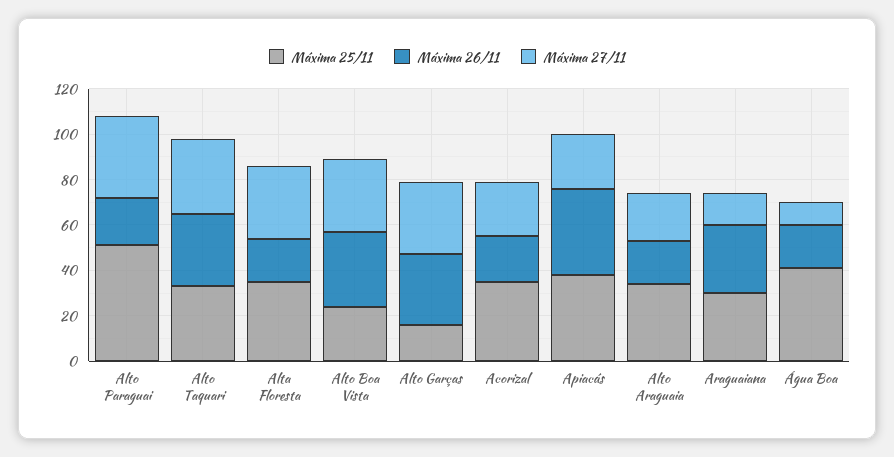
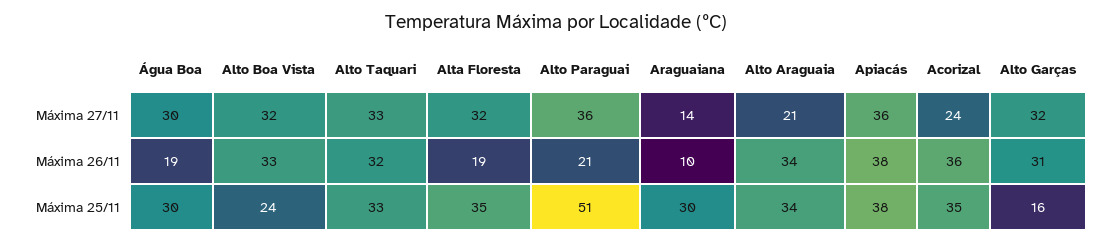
  {
    "Máxima 25/11": {
      "Alto Paraguai": 51,
      "Alto Taquari": 33,
      "Alta Floresta": 35,
      "Alto Boa Vista": 24,
      "Alto Garças": 16,
      "Acorizal": 35,
      "Apiacás": 38,
      "Alto Araguaia": 34,
      "Araguaiana": 30,
-     "Água Boa": 40
+     "Água Boa": 30
    },
    "Máxima 26/11": {
      "Alto Paraguai": 21,
      "Alto Taquari": 32,
      "Alta Floresta": 19,
      "Alto Boa Vista": 33,
      "Alto Garças": 31,
-     "Acorizal": 20,
+     "Acorizal": 36,
      "Apiacás": 38,
-     "Alto Araguaia": 20,
+     "Alto Araguaia": 34,
-     "Araguaiana": 30,
+     "Araguaiana": 10,
      "Água Boa": 19
    },
    "Máxima 27/11": {
      "Alto Paraguai": 36,
      "Alto Taquari": 33,
      "Alta Floresta": 32,
      "Alto Boa Vista": 32,
      "Alto Garças": 32,
      "Acorizal": 24,
-     "Apiacás": 25,
+     "Apiacás": 36,
      "Alto Araguaia": 21,
      "Araguaiana": 14,
-     "Água Boa": 10
+     "Água Boa": 30
    }
  }

